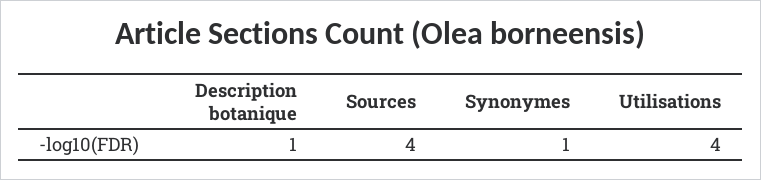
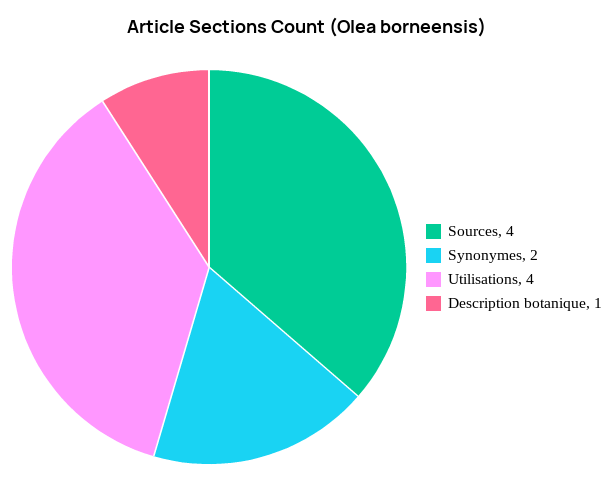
  {
    "Description botanique": 1,
    "Sources": 4,
-   "Synonymes": 1,
+   "Synonymes": 2,
    "Utilisations": 4
  }

